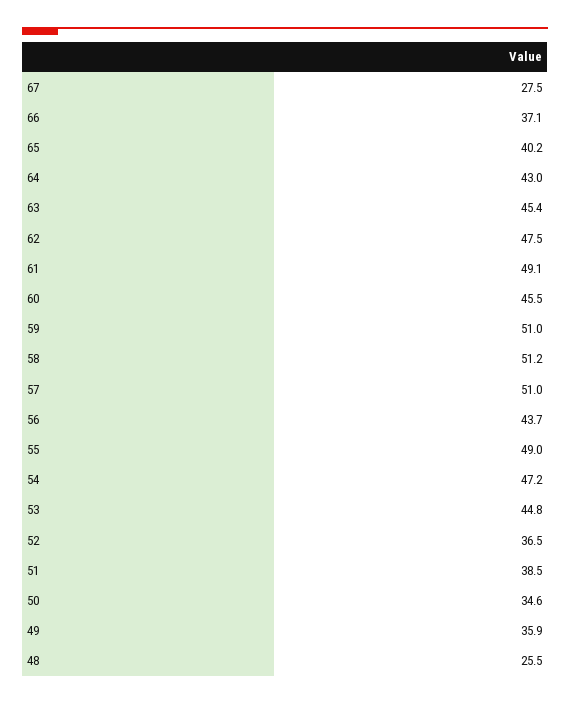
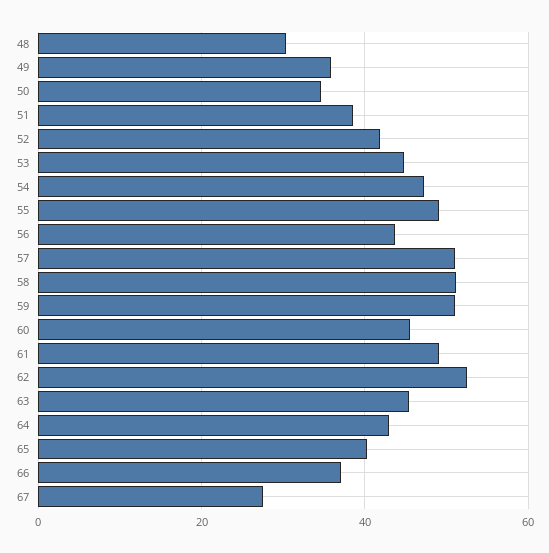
  {
    "67": 27.5,
    "66": 37.1,
    "65": 40.2,
    "64": 43,
    "63": 45.4,
-   "62": 47.5,
+   "62": 52,
    "61": 49.1,
    "60": 45.5,
    "59": 51,
    "58": 51.2,
    "57": 51,
    "56": 43.7,
    "55": 49,
    "54": 47.2,
    "53": 44.8,
-   "52": 36.5,
+   "52": 42,
    "51": 38.5,
    "50": 34.6,
    "49": 35.9,
-   "48": 25.5
+   "48": 30
  }

